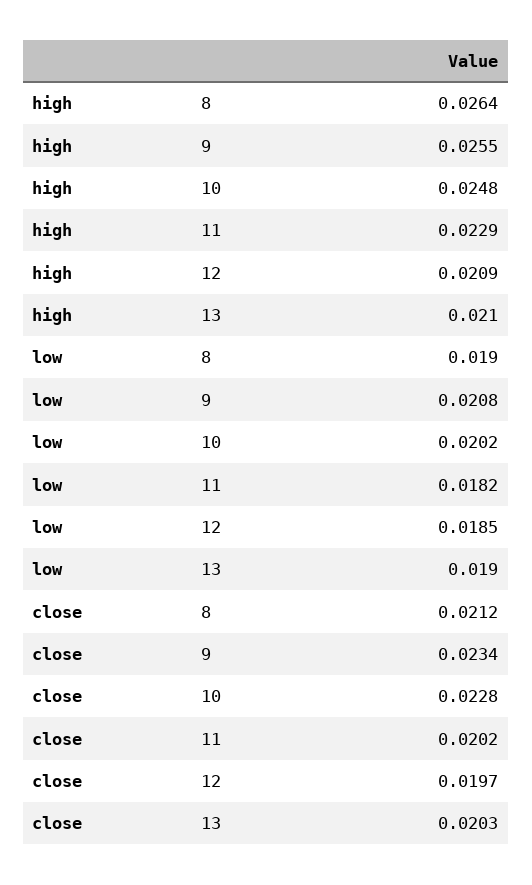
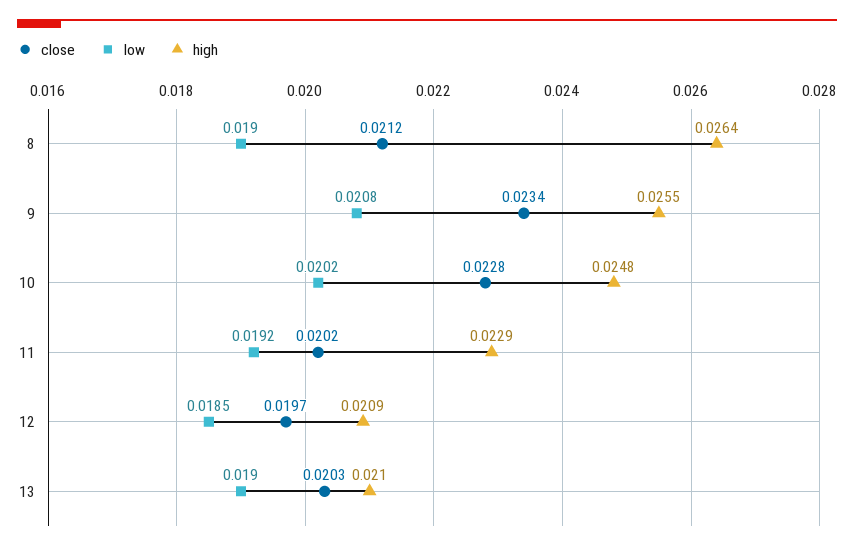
  {
    "high": {
      "8": 0.0264,
      "9": 0.0255,
      "10": 0.0248,
      "11": 0.0229,
      "12": 0.0209,
      "13": 0.021
    },
    "low": {
      "8": 0.019,
      "9": 0.0208,
      "10": 0.0202,
-     "11": 0.0182,
+     "11": 0.0192,
      "12": 0.0185,
      "13": 0.019
    },
    "close": {
      "8": 0.0212,
      "9": 0.0234,
      "10": 0.0228,
      "11": 0.0202,
      "12": 0.0197,
      "13": 0.0203
    }
  }

